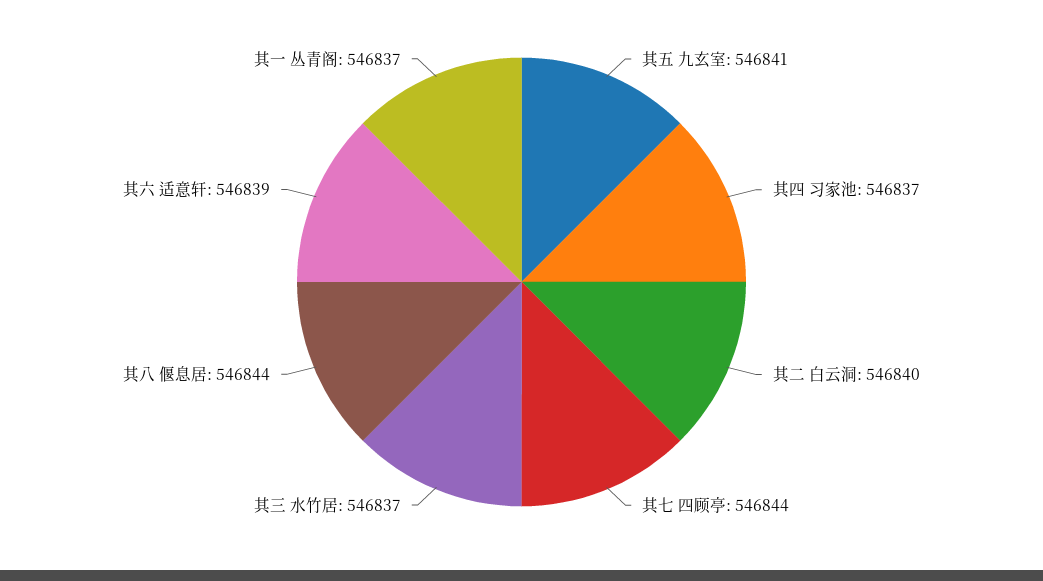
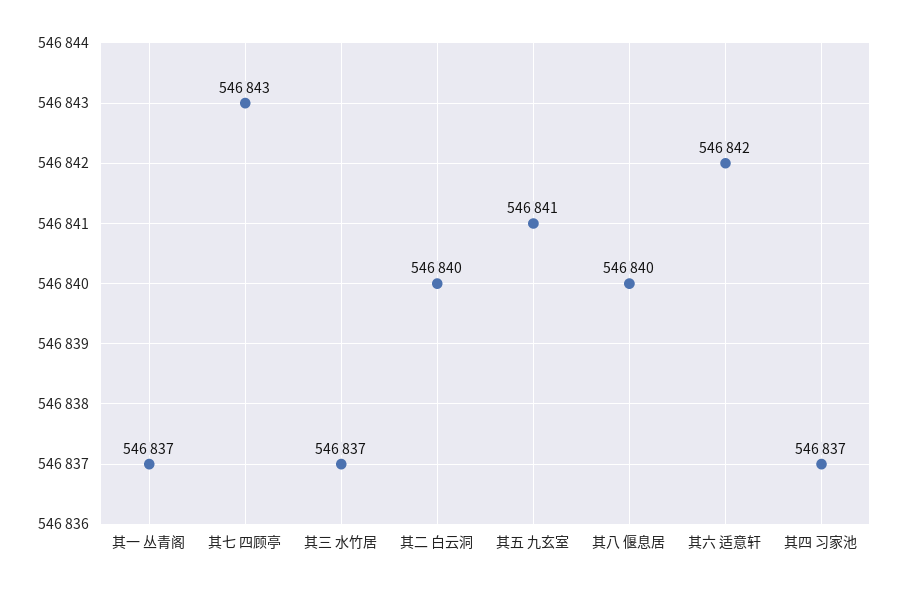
  {
    "其五 九玄室": 546841,
    "其四 习家池": 546837,
    "其二 白云洞": 546840,
-   "其七 四顾亭": 546844,
+   "其七 四顾亭": 546843,
    "其三 水竹居": 546837,
-   "其八 偃息居": 546844,
+   "其八 偃息居": 546840,
-   "其六 适意轩": 546839,
+   "其六 适意轩": 546842,
    "其一 丛青阁": 546837
  }

